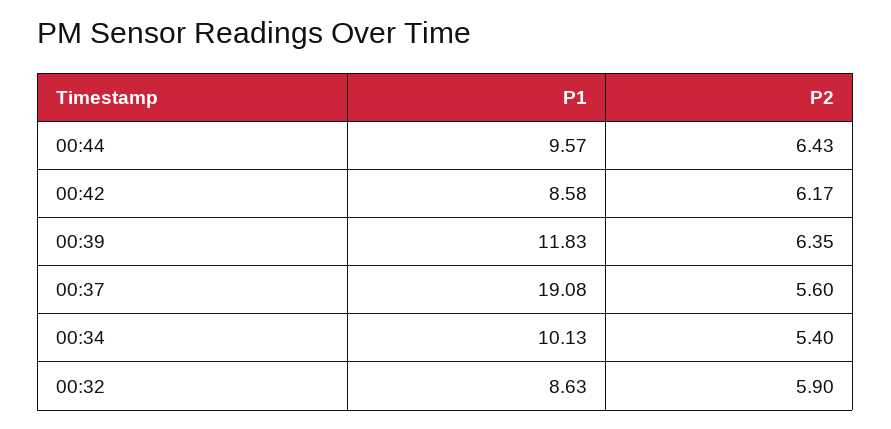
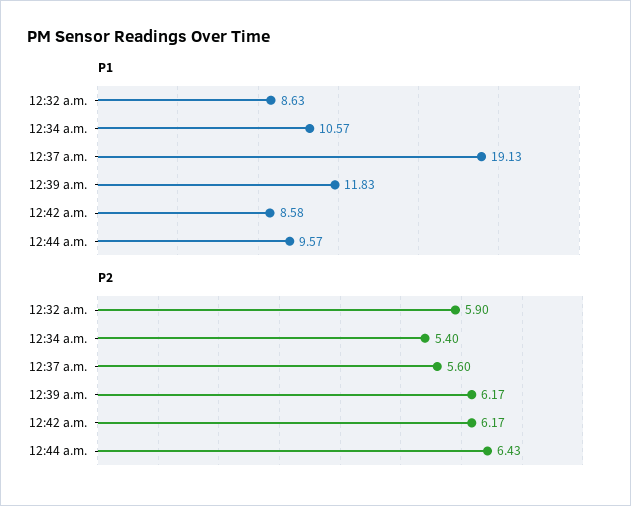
  {
    "P1": {
      "00:44": 9.57,
      "00:42": 8.58,
      "00:39": 11.83,
-     "00:37": 19.08,
+     "00:37": 19.13,
-     "00:34": 10.13,
+     "00:34": 10.57,
      "00:32": 8.63
    },
    "P2": {
      "00:44": 6.43,
      "00:42": 6.17,
-     "00:39": 6.35,
+     "00:39": 6.17,
      "00:37": 5.6,
      "00:34": 5.4,
      "00:32": 5.9
    }
  }

